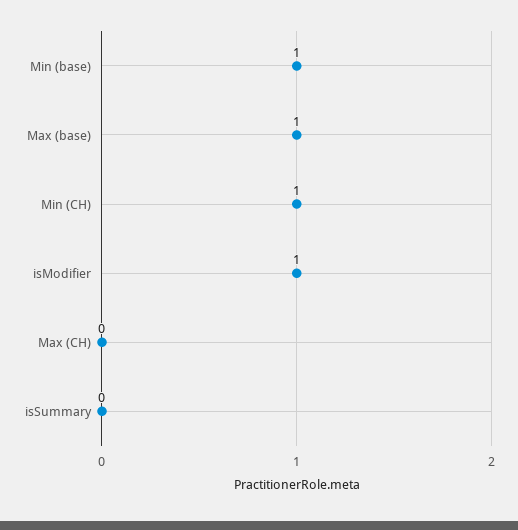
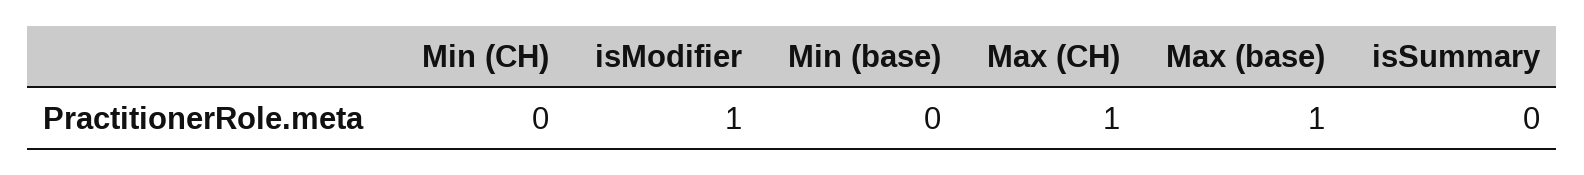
  {
-   "Min (base)": 1,
+   "Min (base)": 0,
    "Max (base)": 1,
-   "Min (CH)": 1,
+   "Min (CH)": 0,
    "isModifier": 1,
-   "Max (CH)": 0,
+   "Max (CH)": 1,
    "isSummary": 0
  }

